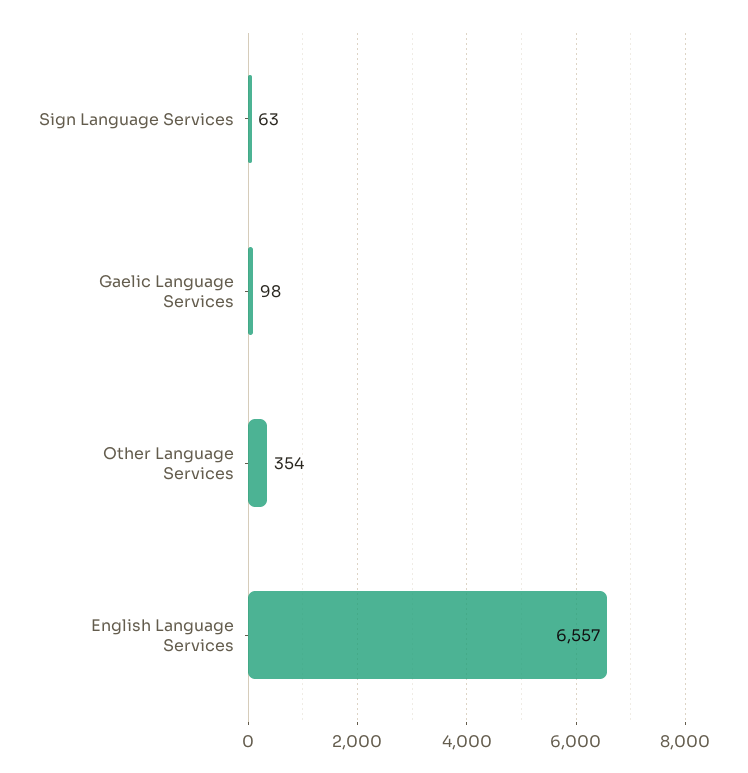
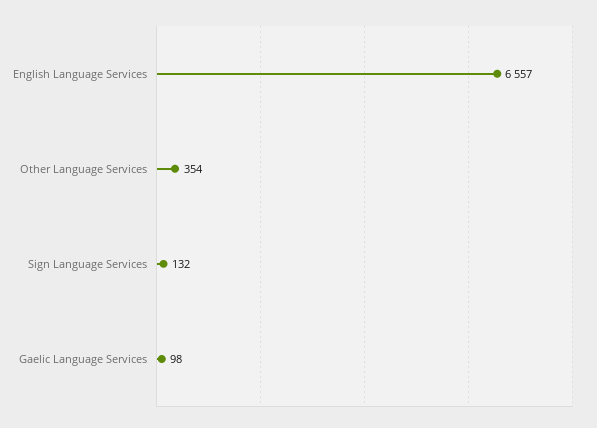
  {
-   "Sign Language Services": 63,
+   "Sign Language Services": 132,
    "Gaelic Language Services": 98,
    "Other Language Services": 354,
    "English Language Services": 6557
  }

